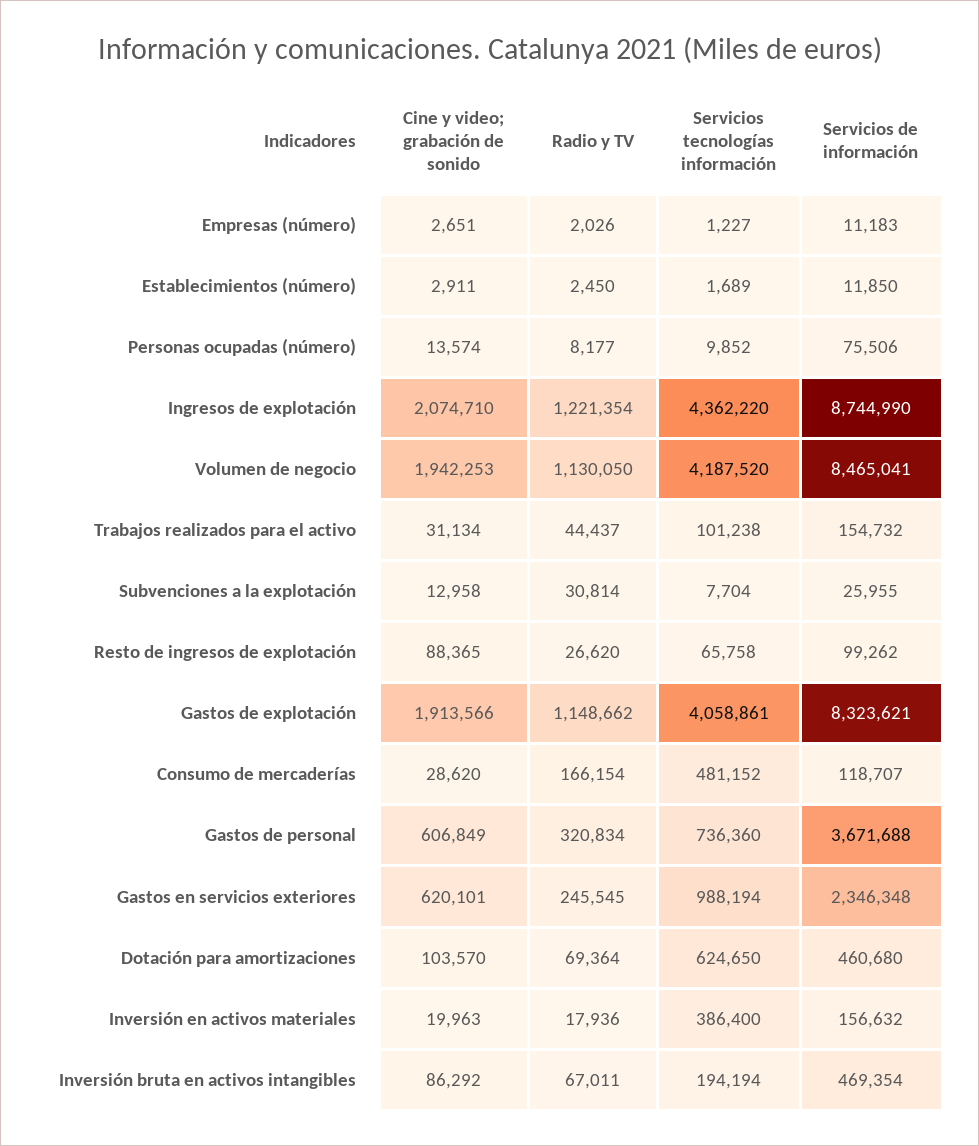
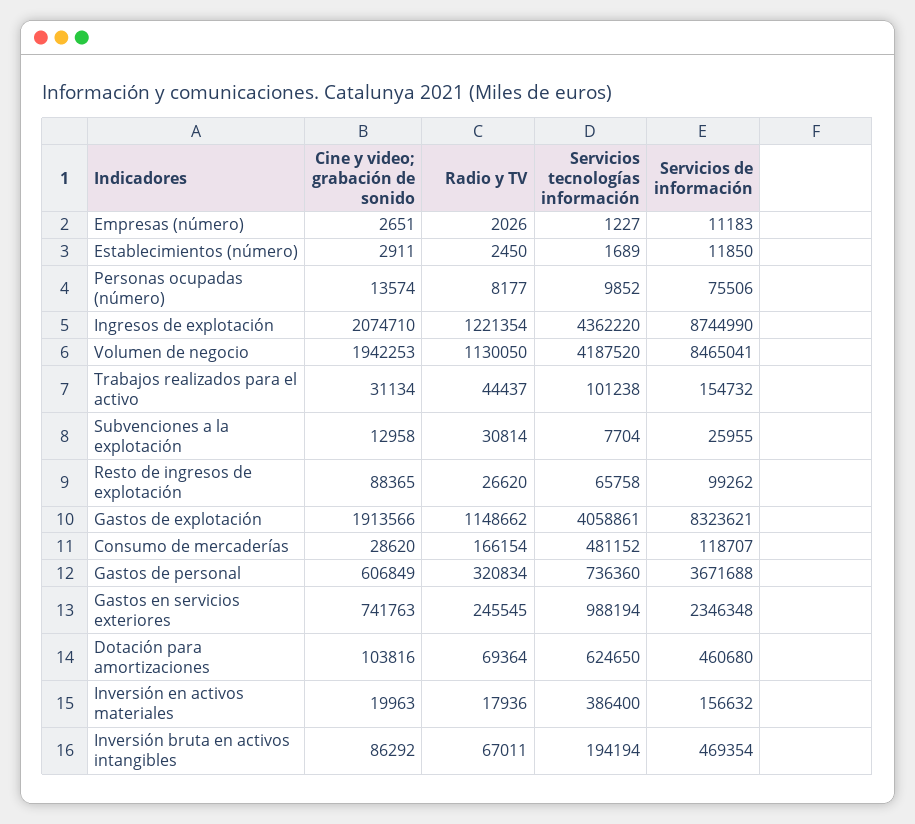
  {
    "Cine y video; grabación de sonido": {
      "Empresas (número)": 2651,
      "Establecimientos (número)": 2911,
      "Personas ocupadas (número)": 13574,
      "Ingresos de explotación": 2074710,
      "Volumen de negocio": 1942253,
      "Trabajos realizados para el activo": 31134,
      "Subvenciones a la explotación": 12958,
      "Resto de ingresos de explotación": 88365,
      "Gastos de explotación": 1913566,
      "Consumo de mercaderías": 28620,
      "Gastos de personal": 606849,
-     "Gastos en servicios exteriores": 620101,
+     "Gastos en servicios exteriores": 741763,
-     "Dotación para amortizaciones": 103570,
+     "Dotación para amortizaciones": 103816,
      "Inversión en activos materiales": 19963,
      "Inversión bruta en activos intangibles": 86292
    },
    "Radio y TV": {
      "Empresas (número)": 2026,
      "Establecimientos (número)": 2450,
      "Personas ocupadas (número)": 8177,
      "Ingresos de explotación": 1221354,
      "Volumen de negocio": 1130050,
      "Trabajos realizados para el activo": 44437,
      "Subvenciones a la explotación": 30814,
      "Resto de ingresos de explotación": 26620,
      "Gastos de explotación": 1148662,
      "Consumo de mercaderías": 166154,
      "Gastos de personal": 320834,
      "Gastos en servicios exteriores": 245545,
      "Dotación para amortizaciones": 69364,
      "Inversión en activos materiales": 17936,
      "Inversión bruta en activos intangibles": 67011
    },
    "Servicios tecnologías información": {
      "Empresas (número)": 1227,
      "Establecimientos (número)": 1689,
      "Personas ocupadas (número)": 9852,
      "Ingresos de explotación": 4362220,
      "Volumen de negocio": 4187520,
      "Trabajos realizados para el activo": 101238,
      "Subvenciones a la explotación": 7704,
      "Resto de ingresos de explotación": 65758,
      "Gastos de explotación": 4058861,
      "Consumo de mercaderías": 481152,
      "Gastos de personal": 736360,
      "Gastos en servicios exteriores": 988194,
      "Dotación para amortizaciones": 624650,
      "Inversión en activos materiales": 386400,
      "Inversión bruta en activos intangibles": 194194
    },
    "Servicios de información": {
      "Empresas (número)": 11183,
      "Establecimientos (número)": 11850,
      "Personas ocupadas (número)": 75506,
      "Ingresos de explotación": 8744990,
      "Volumen de negocio": 8465041,
      "Trabajos realizados para el activo": 154732,
      "Subvenciones a la explotación": 25955,
      "Resto de ingresos de explotación": 99262,
      "Gastos de explotación": 8323621,
      "Consumo de mercaderías": 118707,
      "Gastos de personal": 3671688,
      "Gastos en servicios exteriores": 2346348,
      "Dotación para amortizaciones": 460680,
      "Inversión en activos materiales": 156632,
      "Inversión bruta en activos intangibles": 469354
    }
  }

